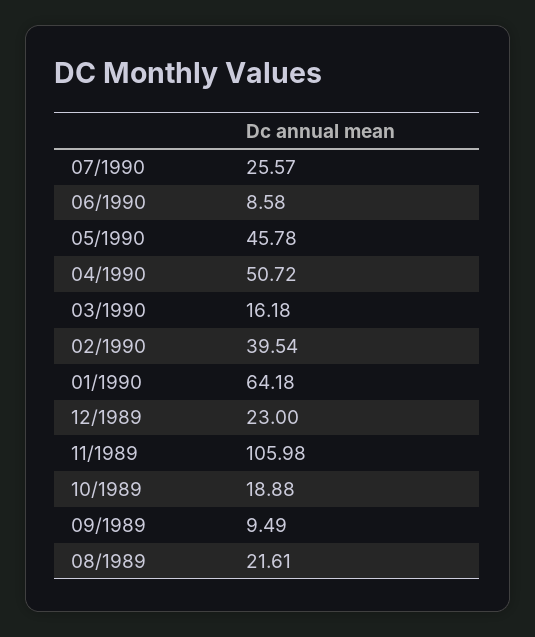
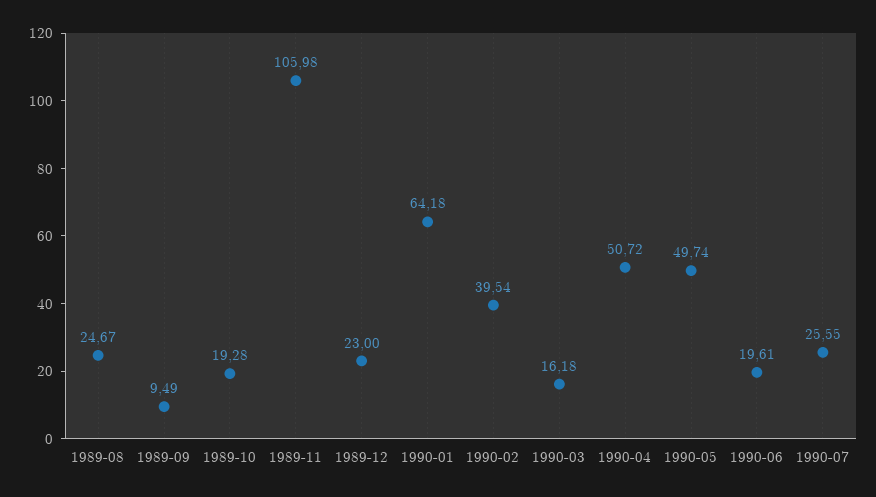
  {
-   "07/1990": 25.57,
+   "07/1990": 25.55,
-   "06/1990": 8.58,
+   "06/1990": 19.61,
-   "05/1990": 45.78,
+   "05/1990": 49.74,
    "04/1990": 50.72,
    "03/1990": 16.18,
    "02/1990": 39.54,
    "01/1990": 64.18,
    "12/1989": 23,
    "11/1989": 105.98,
-   "10/1989": 18.88,
+   "10/1989": 19.28,
    "09/1989": 9.49,
-   "08/1989": 21.61
+   "08/1989": 24.67
  }

